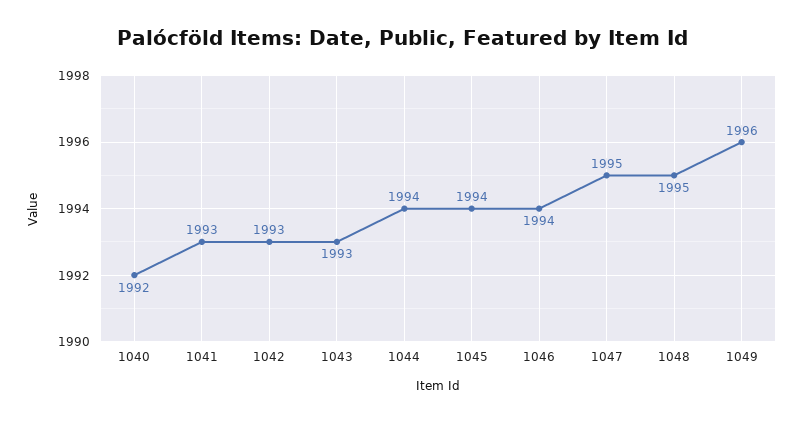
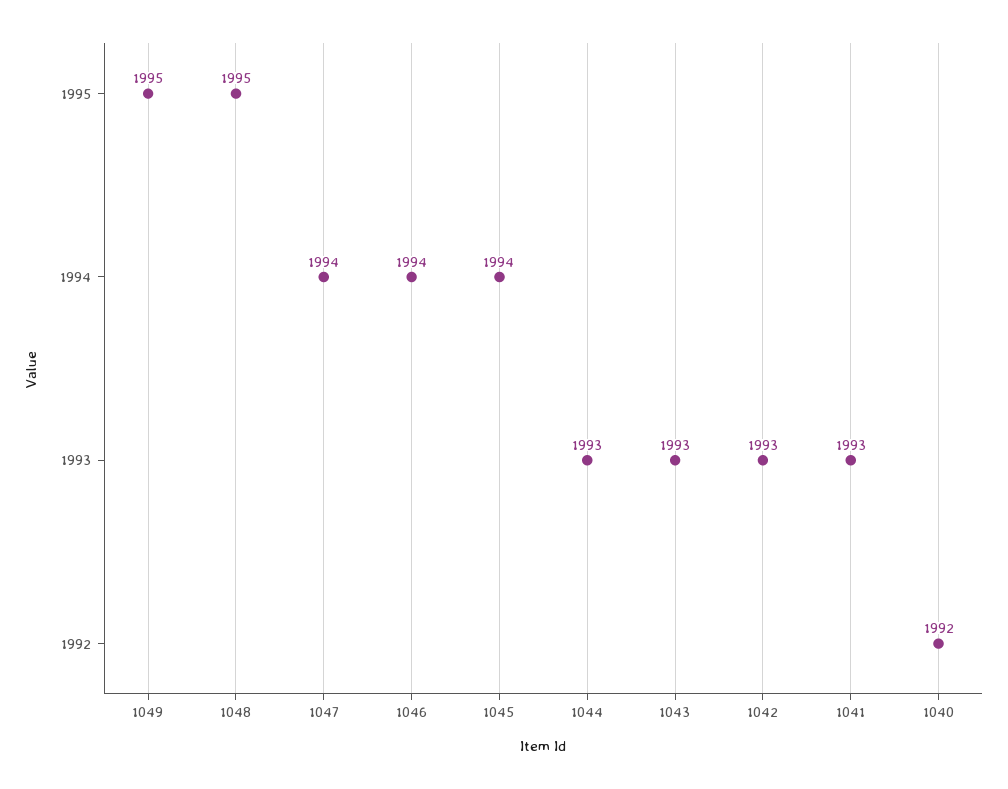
  {
    "1040": 1992,
    "1041": 1993,
    "1042": 1993,
    "1043": 1993,
-   "1044": 1994,
+   "1044": 1993,
    "1045": 1994,
    "1046": 1994,
-   "1047": 1995,
+   "1047": 1994,
    "1048": 1995,
-   "1049": 1996
+   "1049": 1995
  }

